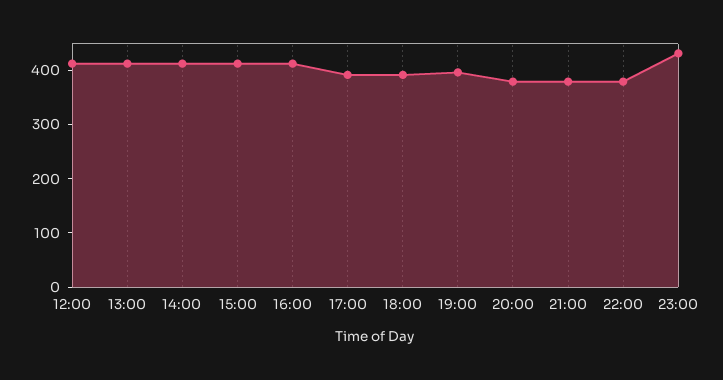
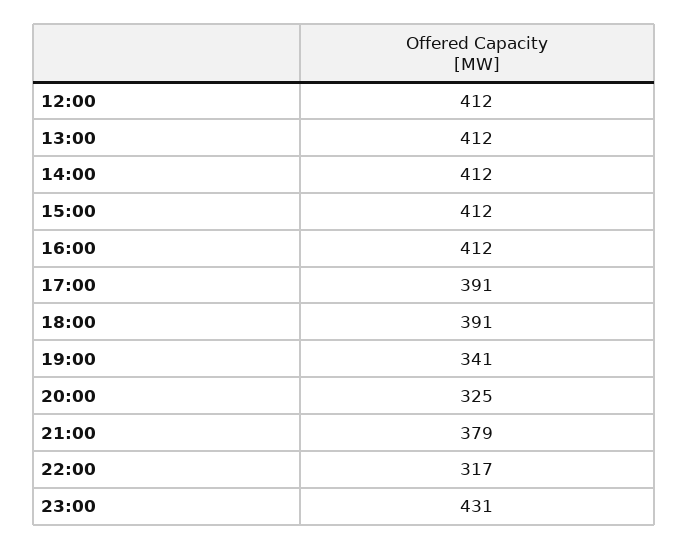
  {
    "12:00": 412,
    "13:00": 412,
    "14:00": 412,
    "15:00": 412,
    "16:00": 412,
    "17:00": 391,
    "18:00": 391,
-   "19:00": 400,
+   "19:00": 341,
-   "20:00": 380,
+   "20:00": 325,
    "21:00": 379,
-   "22:00": 380,
+   "22:00": 317,
    "23:00": 431
  }

